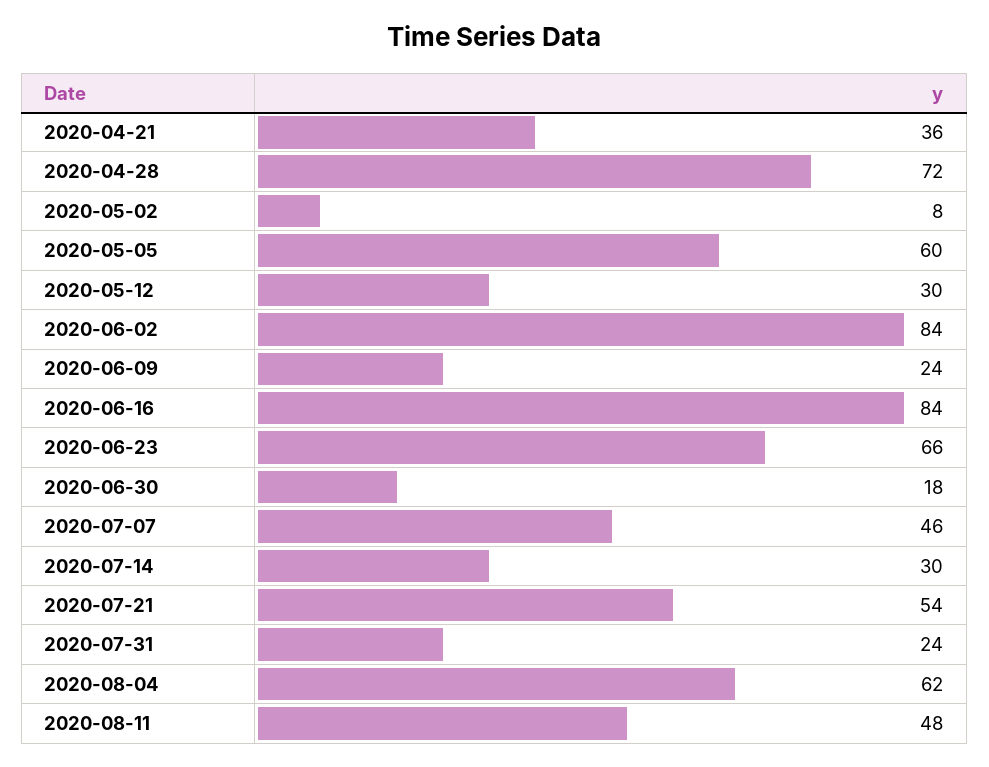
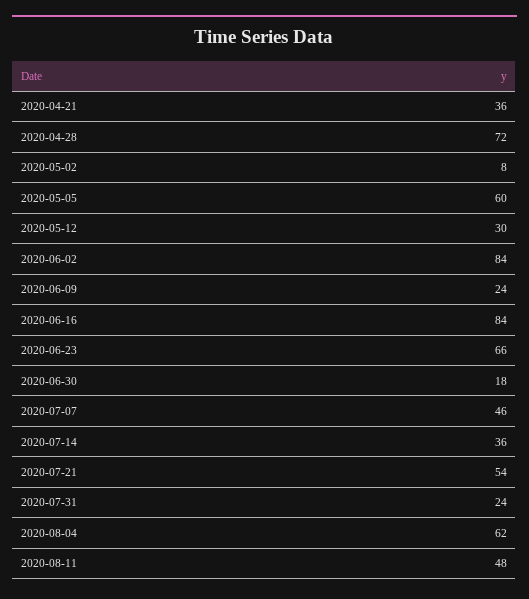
  {
    "2020-04-21": 36,
    "2020-04-28": 72,
    "2020-05-02": 8,
    "2020-05-05": 60,
    "2020-05-12": 30,
    "2020-06-02": 84,
    "2020-06-09": 24,
    "2020-06-16": 84,
    "2020-06-23": 66,
    "2020-06-30": 18,
    "2020-07-07": 46,
-   "2020-07-14": 30,
+   "2020-07-14": 36,
    "2020-07-21": 54,
    "2020-07-31": 24,
    "2020-08-04": 62,
    "2020-08-11": 48
  }

